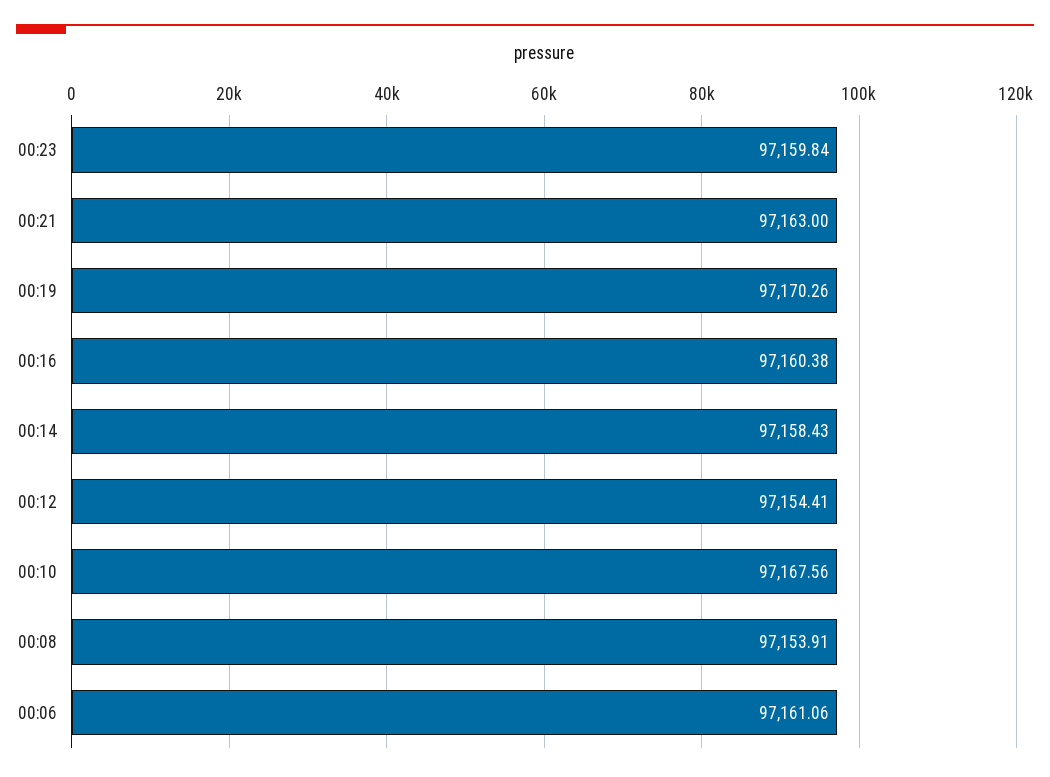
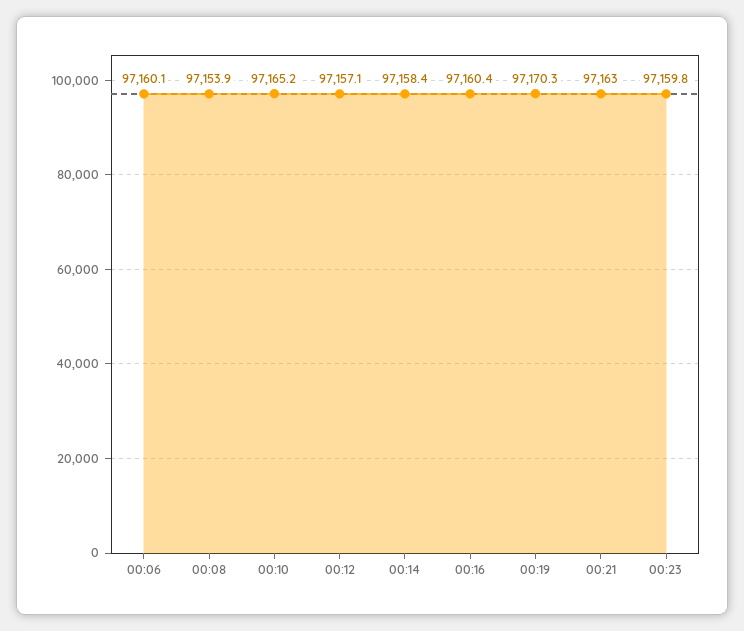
  {
    "00:23": 97159.84,
    "00:21": 97163,
    "00:19": 97170.26,
    "00:16": 97160.38,
    "00:14": 97158.43,
-   "00:12": 97154.41,
+   "00:12": 97157.1,
-   "00:10": 97167.56,
+   "00:10": 97165.2,
    "00:08": 97153.91,
-   "00:06": 97161.06
+   "00:06": 97160.1
  }

